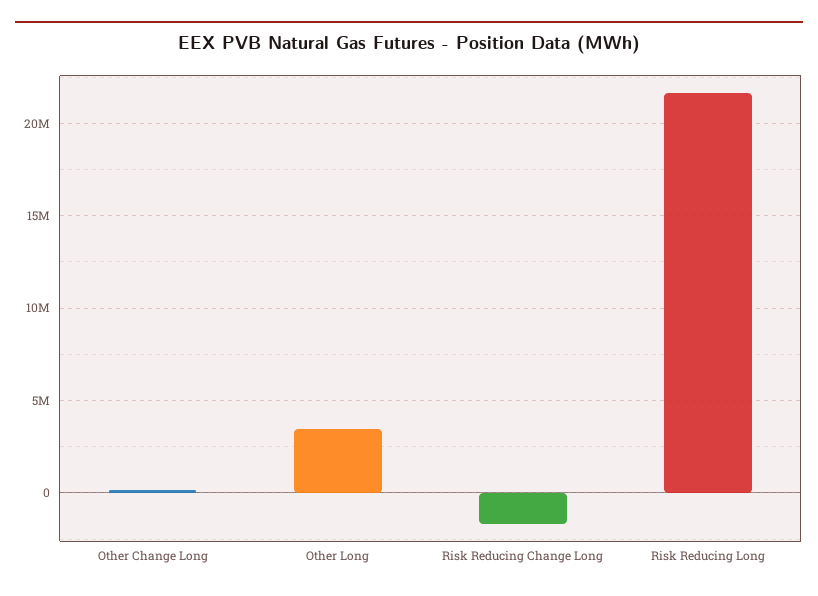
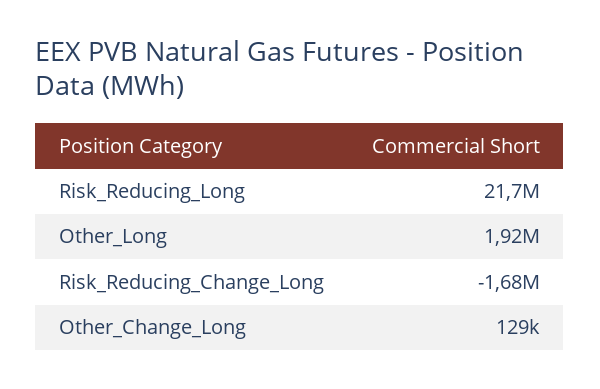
  {
    "Other Change Long": 129000,
-   "Other Long": 3500000,
+   "Other Long": 1920000,
    "Risk Reducing Change Long": -1680000,
    "Risk Reducing Long": 21700000
  }

